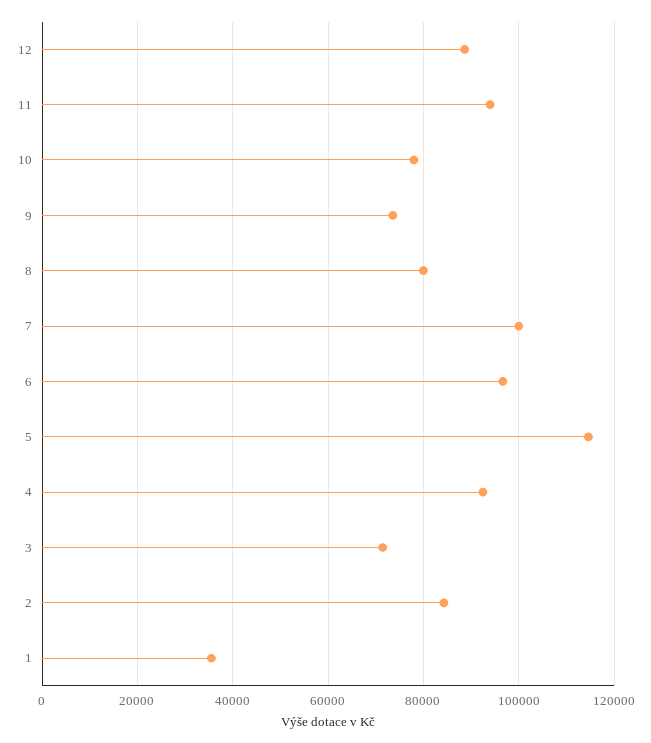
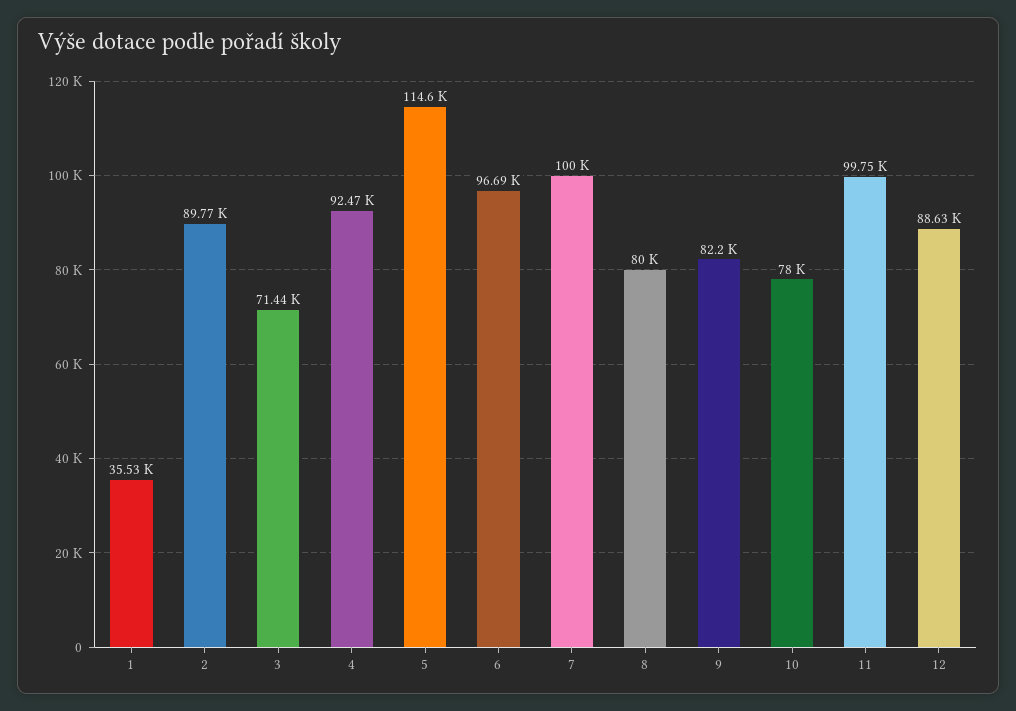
  {
    "12": 88630,
-   "11": 94000,
+   "11": 99750,
    "10": 78000,
-   "9": 74000,
+   "9": 82200,
    "8": 80000,
    "7": 100000,
    "6": 96690,
    "5": 114600,
    "4": 92470,
    "3": 71440,
-   "2": 84000,
+   "2": 89770,
    "1": 35530
  }

